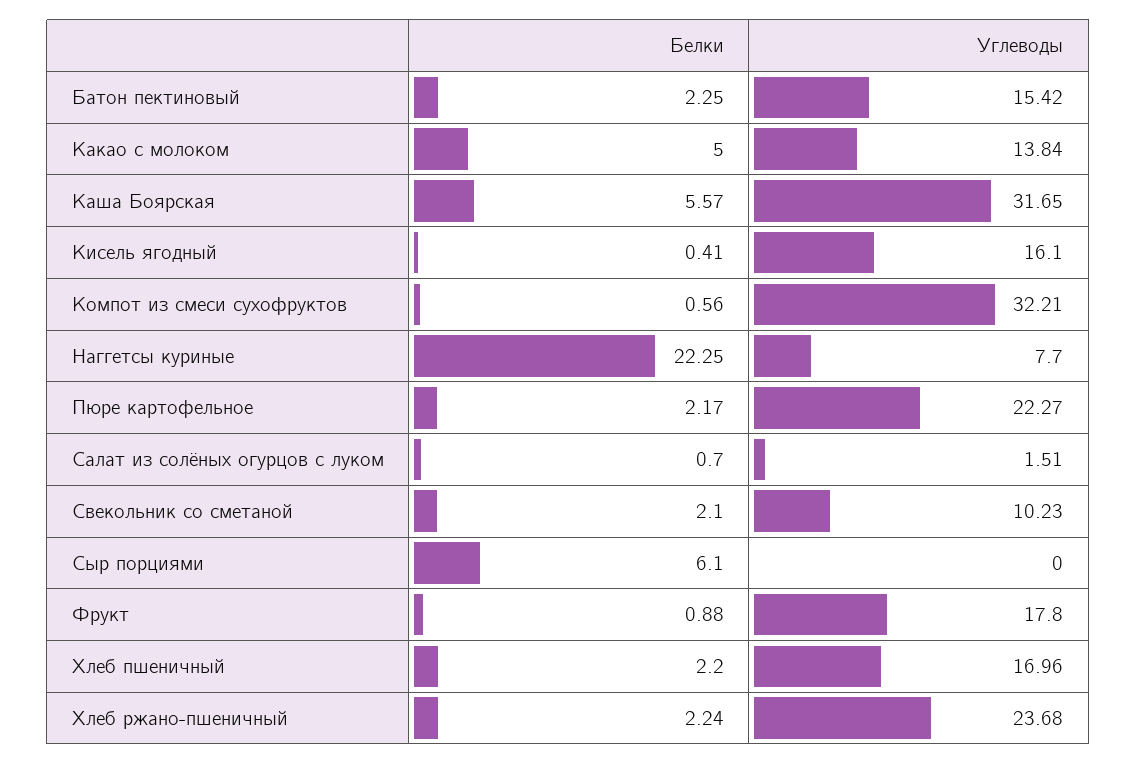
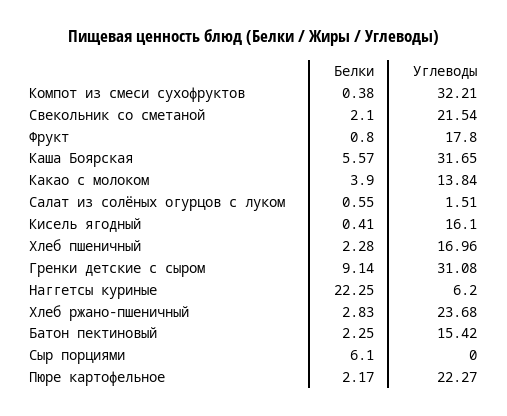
  {
    "Белки": {
      "Батон пектиновый": 2.25,
-     "Какао с молоком": 5,
+     "Какао с молоком": 3.9,
      "Каша Боярская": 5.57,
      "Кисель ягодный": 0.41,
-     "Компот из смеси сухофруктов": 0.56,
+     "Компот из смеси сухофруктов": 0.38,
      "Наггетсы куриные": 22.25,
      "Пюре картофельное": 2.17,
-     "Салат из солёных огурцов с луком": 0.7,
+     "Салат из солёных огурцов с луком": 0.55,
      "Свекольник со сметаной": 2.1,
      "Сыр порциями": 6.1,
-     "Фрукт": 0.88,
+     "Фрукт": 0.8,
-     "Хлеб пшеничный": 2.2,
+     "Хлеб пшеничный": 2.28,
-     "Хлеб ржано-пшеничный": 2.24
+     "Хлеб ржано-пшеничный": 2.83,
+     "Гренки детские с сыром": 9.14
    },
    "Углеводы": {
      "Батон пектиновый": 15.42,
      "Какао с молоком": 13.84,
      "Каша Боярская": 31.65,
      "Кисель ягодный": 16.1,
      "Компот из смеси сухофруктов": 32.21,
-     "Наггетсы куриные": 7.7,
+     "Наггетсы куриные": 6.2,
      "Пюре картофельное": 22.27,
      "Салат из солёных огурцов с луком": 1.51,
-     "Свекольник со сметаной": 10.23,
+     "Свекольник со сметаной": 21.54,
      "Сыр порциями": 0,
      "Фрукт": 17.8,
      "Хлеб пшеничный": 16.96,
-     "Хлеб ржано-пшеничный": 23.68
+     "Хлеб ржано-пшеничный": 23.68,
+     "Гренки детские с сыром": 31.08
    }
  }

